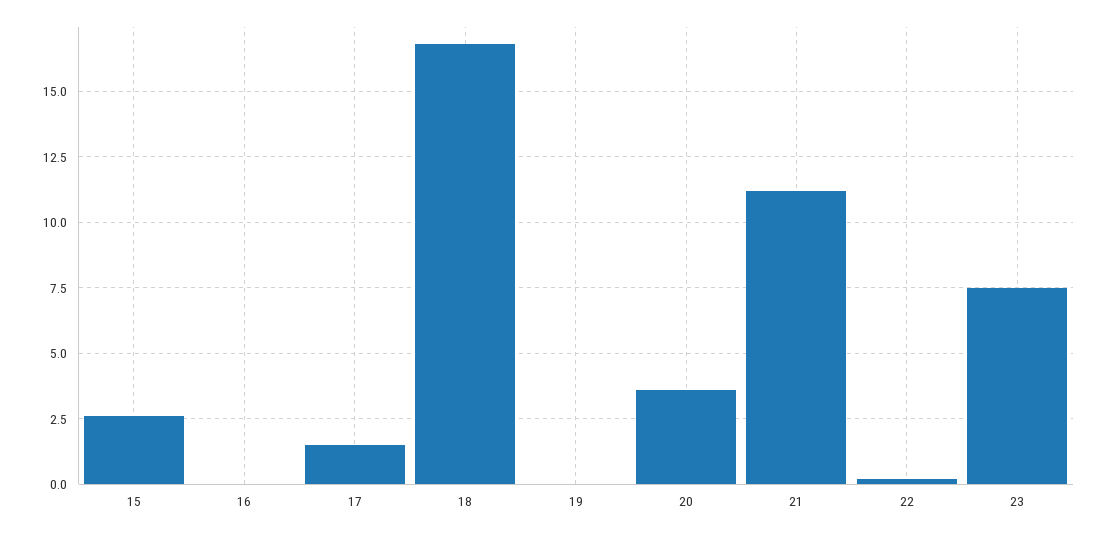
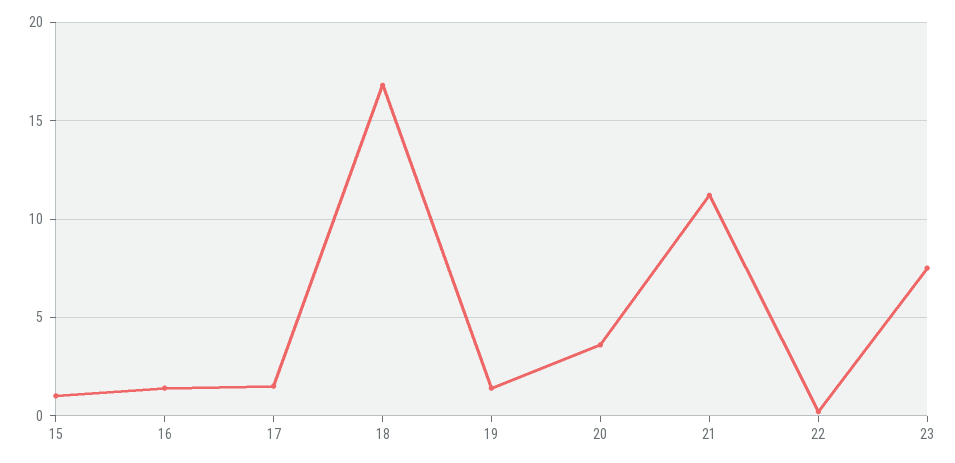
  {
-   "15": 2.5,
+   "15": 1,
-   "16": 0,
+   "16": 1.5,
    "17": 1.5,
    "18": 17,
-   "19": 0,
+   "19": 1.5,
    "20": 3.5,
    "21": 11,
    "22": 0,
    "23": 7.5
  }

